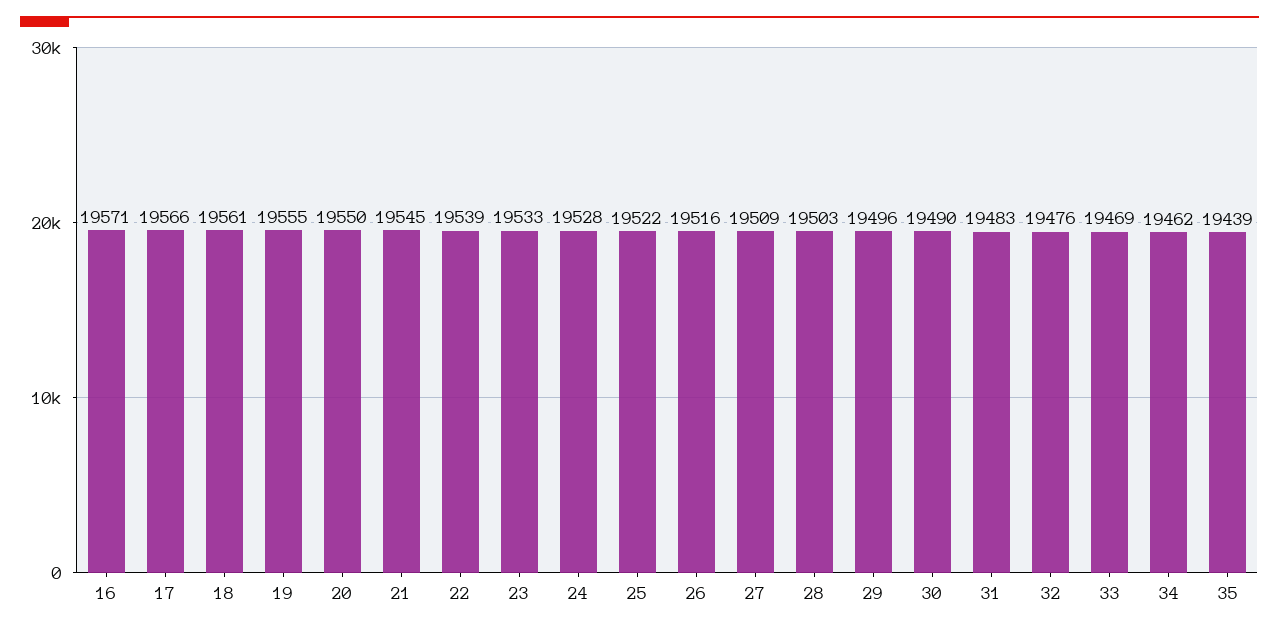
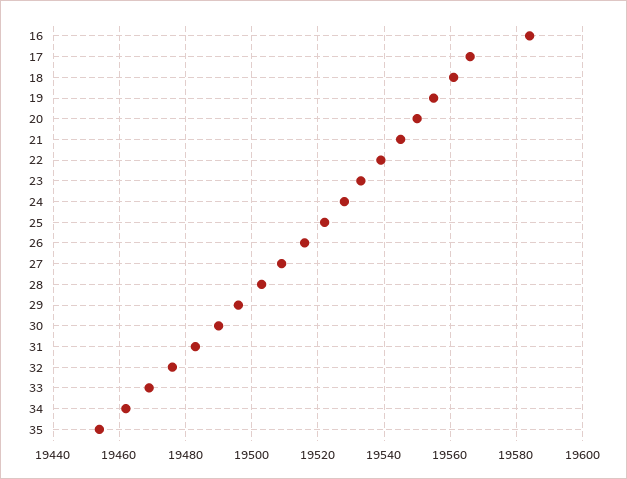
  {
-   "16": 19571,
+   "16": 19585,
    "17": 19566,
    "18": 19561,
    "19": 19555,
    "20": 19550,
    "21": 19545,
    "22": 19539,
    "23": 19533,
    "24": 19528,
    "25": 19522,
    "26": 19516,
    "27": 19509,
    "28": 19503,
    "29": 19496,
    "30": 19490,
    "31": 19483,
    "32": 19476,
    "33": 19469,
    "34": 19462,
-   "35": 19439
+   "35": 19455
  }

